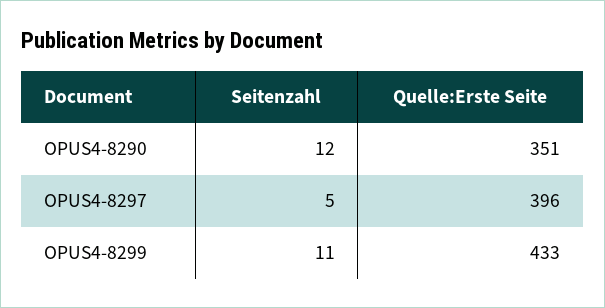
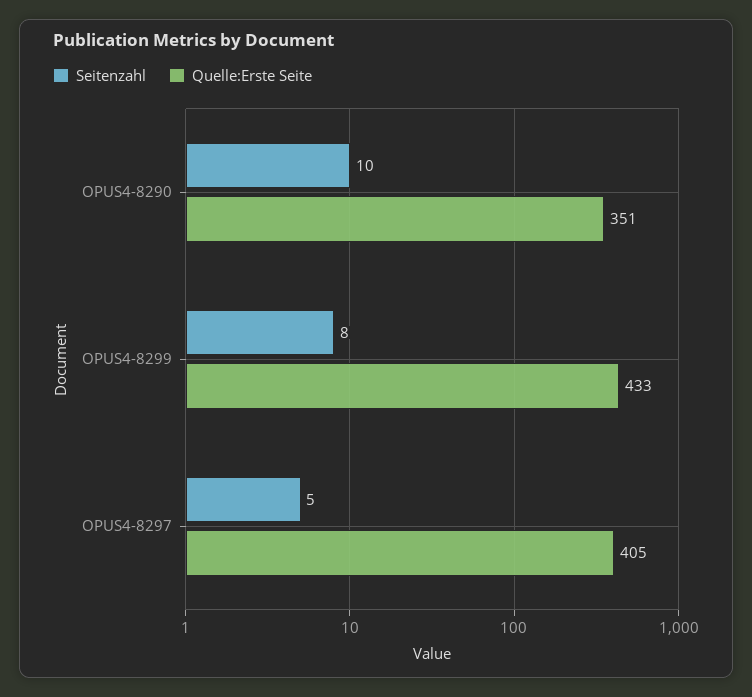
  {
    "Seitenzahl": {
-     "OPUS4-8290": 12,
+     "OPUS4-8290": 10,
      "OPUS4-8297": 5,
-     "OPUS4-8299": 11
+     "OPUS4-8299": 8
    },
    "Quelle:Erste Seite": {
      "OPUS4-8290": 351,
-     "OPUS4-8297": 396,
+     "OPUS4-8297": 405,
      "OPUS4-8299": 433
    }
  }

